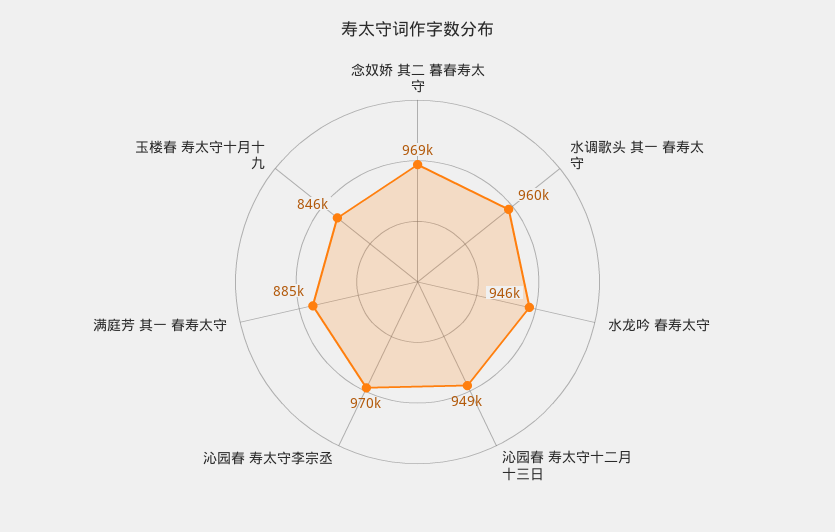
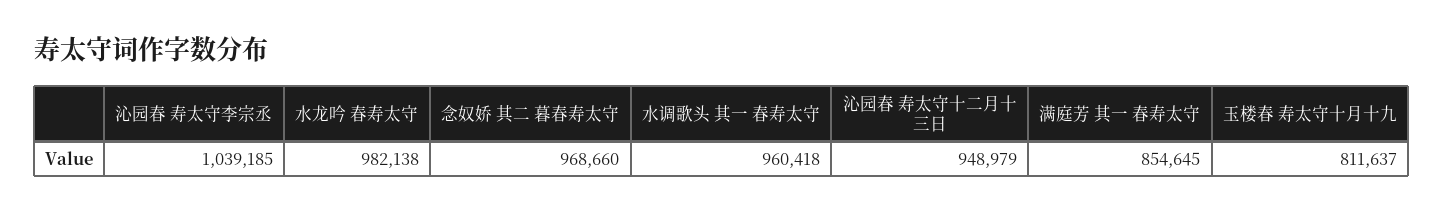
  {
    "念奴娇 其二 暮春寿太守": 968660,
    "水调歌头 其一 春寿太守": 960418,
-   "水龙吟 春寿太守": 946000,
+   "水龙吟 春寿太守": 982138,
    "沁园春 寿太守十二月十三日": 948979,
-   "沁园春 寿太守李宗丞": 970000,
+   "沁园春 寿太守李宗丞": 1039185,
-   "满庭芳 其一 春寿太守": 885000,
+   "满庭芳 其一 春寿太守": 854645,
-   "玉楼春 寿太守十月十九": 846000
+   "玉楼春 寿太守十月十九": 811637
  }

